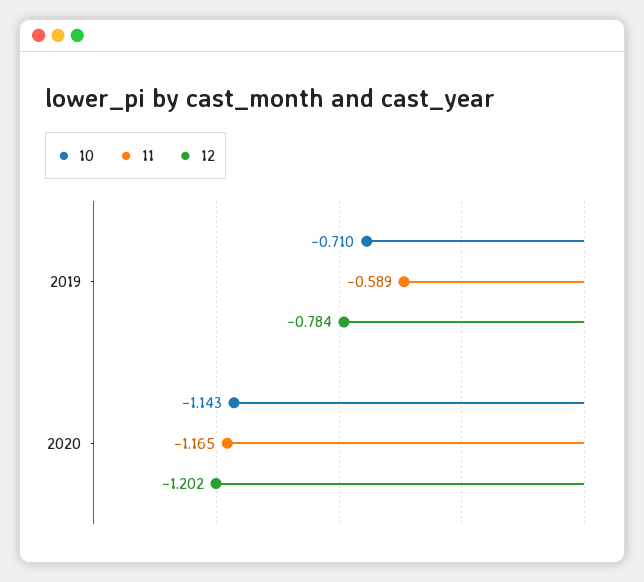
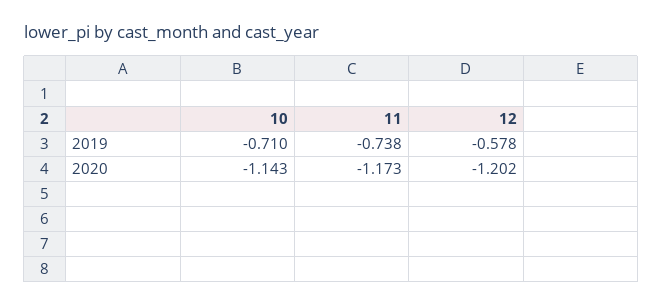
  {
    "10": {
      "2019": -0.71,
      "2020": -1.143
    },
    "11": {
-     "2019": -0.589,
+     "2019": -0.738,
-     "2020": -1.165
+     "2020": -1.173
    },
    "12": {
-     "2019": -0.784,
+     "2019": -0.578,
      "2020": -1.202
    }
  }

